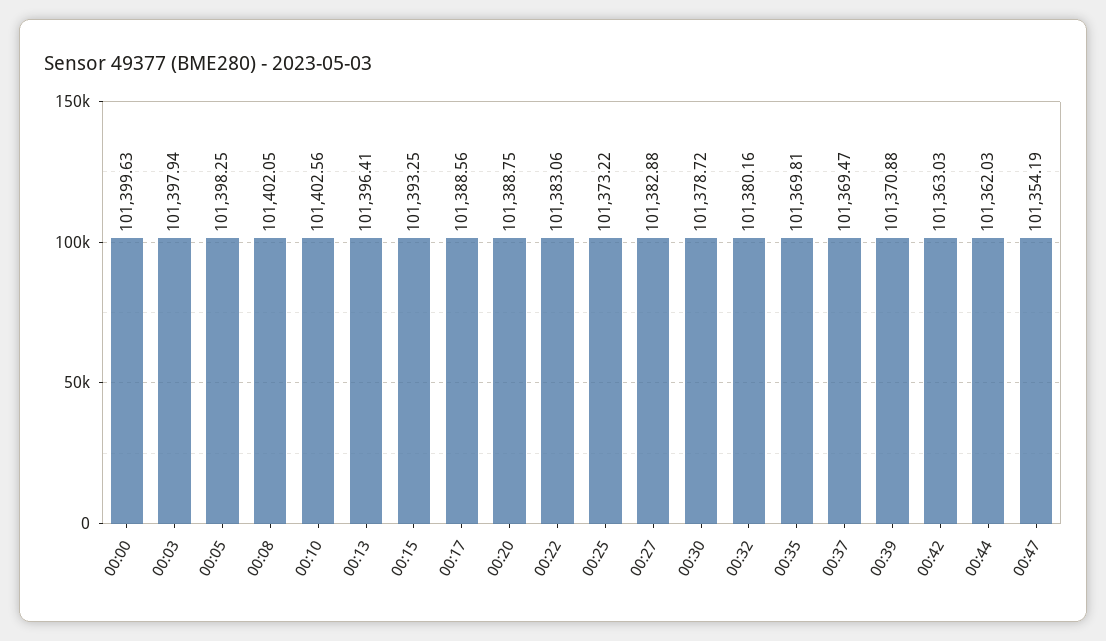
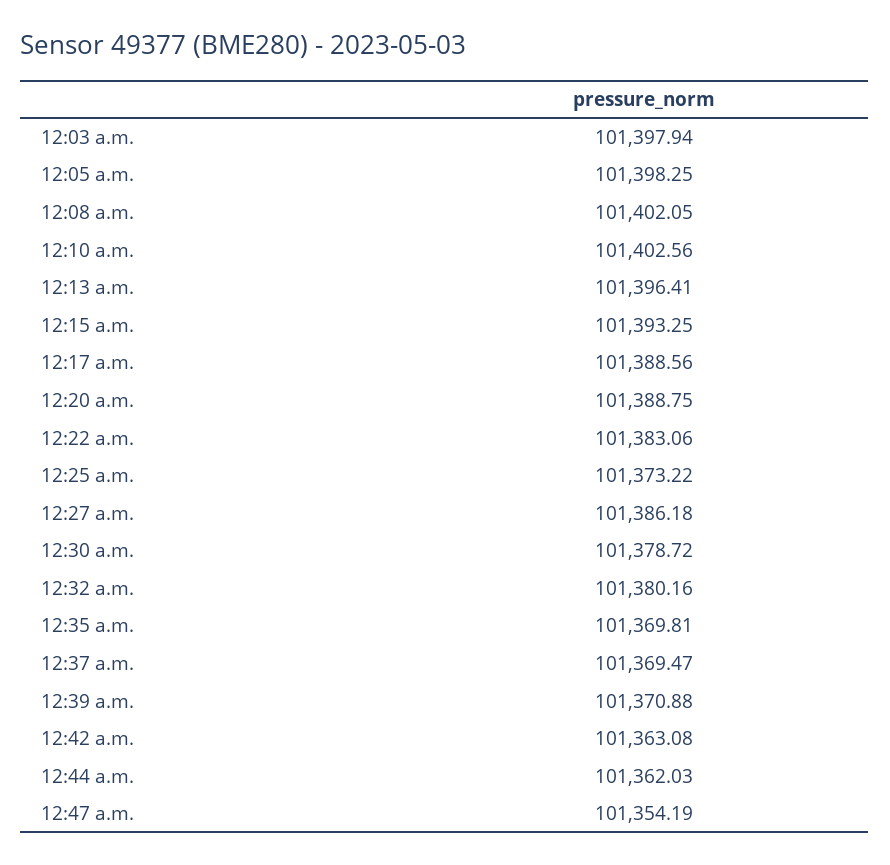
  {
-   "00:00": 101399.63,
    "00:03": 101397.94,
    "00:05": 101398.25,
    "00:08": 101402.05,
    "00:10": 101402.56,
    "00:13": 101396.41,
    "00:15": 101393.25,
    "00:17": 101388.56,
    "00:20": 101388.75,
    "00:22": 101383.06,
    "00:25": 101373.22,
-   "00:27": 101382.88,
+   "00:27": 101386.18,
    "00:30": 101378.72,
    "00:32": 101380.16,
    "00:35": 101369.81,
    "00:37": 101369.47,
    "00:39": 101370.88,
-   "00:42": 101363.03,
+   "00:42": 101363.08,
    "00:44": 101362.03,
    "00:47": 101354.19
  }

